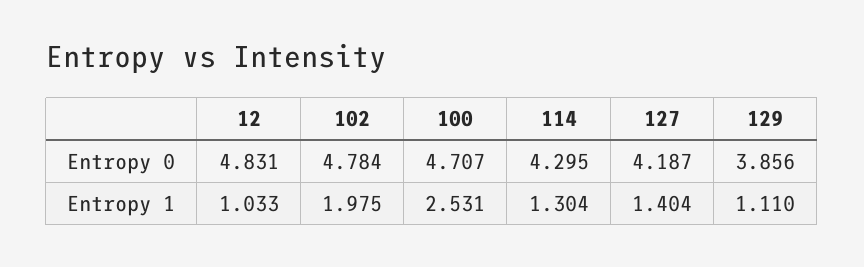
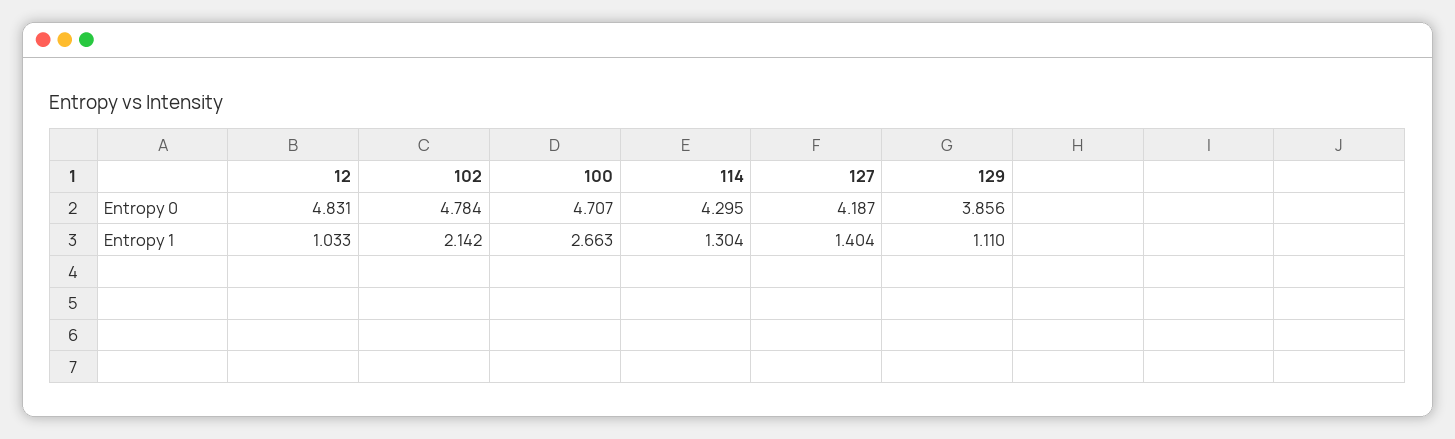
  {
    "12": {
      "Entropy 0": 4.831,
      "Entropy 1": 1.033
    },
    "102": {
      "Entropy 0": 4.784,
-     "Entropy 1": 1.975
+     "Entropy 1": 2.142
    },
    "100": {
      "Entropy 0": 4.707,
-     "Entropy 1": 2.531
+     "Entropy 1": 2.663
    },
    "114": {
      "Entropy 0": 4.295,
      "Entropy 1": 1.304
    },
    "127": {
      "Entropy 0": 4.187,
      "Entropy 1": 1.404
    },
    "129": {
      "Entropy 0": 3.856,
      "Entropy 1": 1.11
    }
  }

